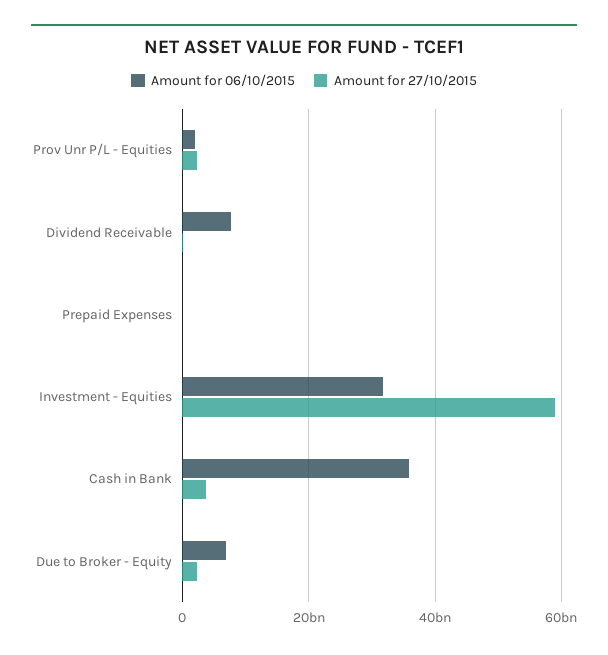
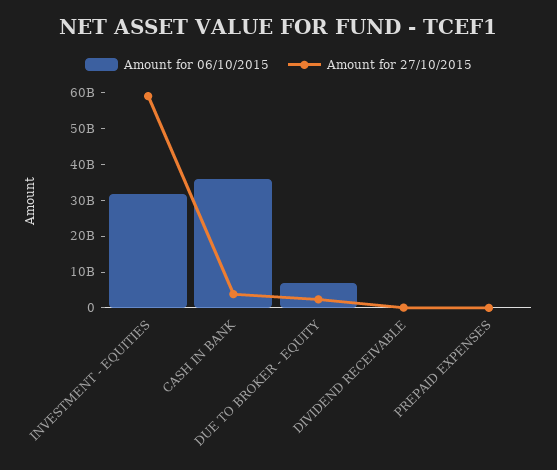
  {
    "Amount for 06/10/2015": {
-     "Prov Unr P/L - Equities": 2000000000,
-     "Dividend Receivable": 8000000000,
+     "Dividend Receivable": 0,
      "Prepaid Expenses": 0,
      "Investment - Equities": 32000000000,
      "Cash in Bank": 36000000000,
      "Due to Broker - Equity": 6000000000
    },
    "Amount for 27/10/2015": {
-     "Prov Unr P/L - Equities": 2000000000,
      "Dividend Receivable": 0,
      "Prepaid Expenses": 0,
      "Investment - Equities": 60000000000,
      "Cash in Bank": 4000000000,
      "Due to Broker - Equity": 2000000000
    }
  }

